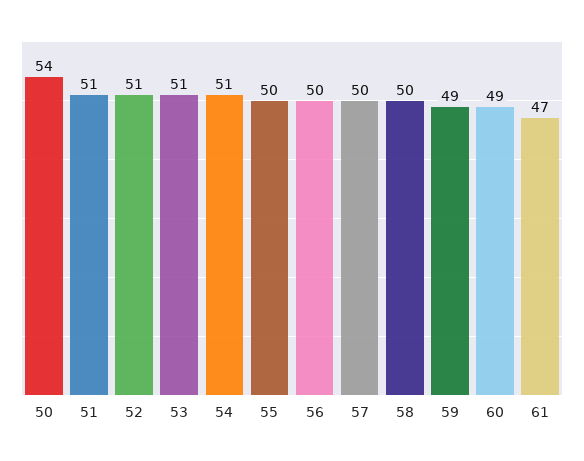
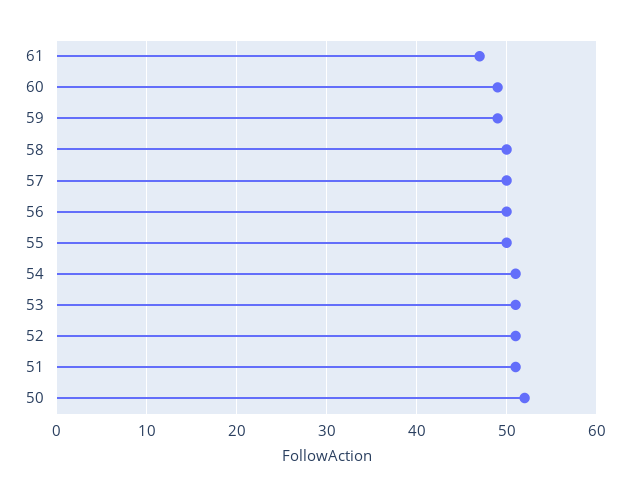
  {
-   "50": 54,
+   "50": 52,
    "51": 51,
    "52": 51,
    "53": 51,
    "54": 51,
    "55": 50,
    "56": 50,
    "57": 50,
    "58": 50,
    "59": 49,
    "60": 49,
    "61": 47
  }

